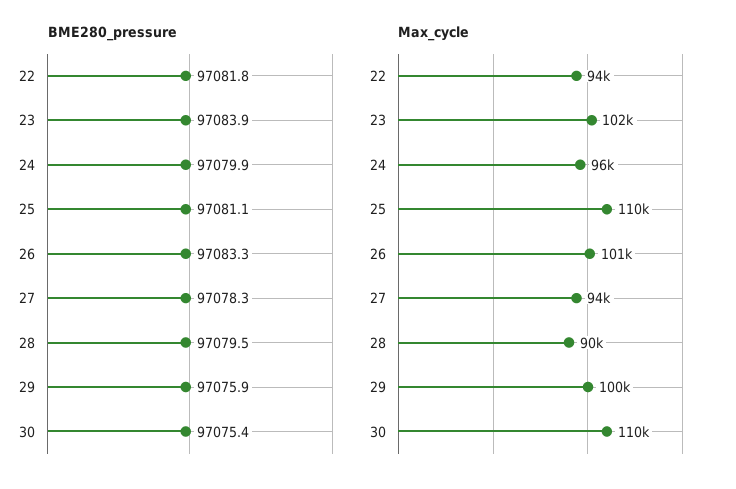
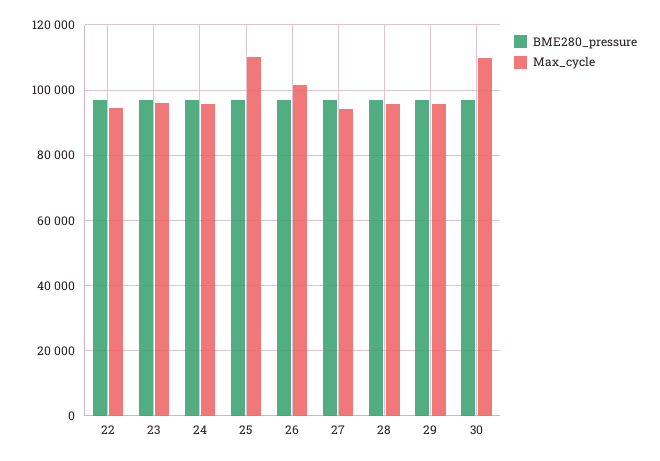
  {
    "BME280_pressure": {
      "22": 97081.8,
      "23": 97083.9,
      "24": 97079.9,
      "25": 97081.1,
      "26": 97083.3,
      "27": 97078.3,
      "28": 97079.5,
      "29": 97075.9,
      "30": 97075.4
    },
    "Max_cycle": {
      "22": 94000,
-     "23": 102000,
+     "23": 96000,
      "24": 96000,
      "25": 110000,
      "26": 101000,
      "27": 94000,
-     "28": 90000,
+     "28": 96000,
-     "29": 100000,
+     "29": 96000,
      "30": 110000
    }
  }

